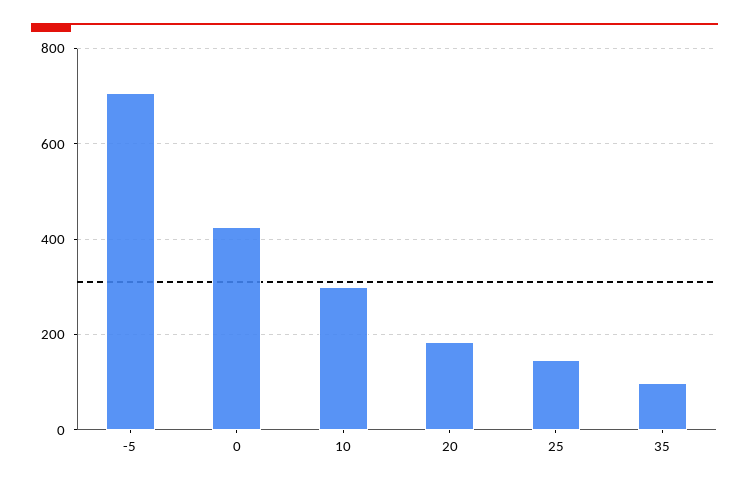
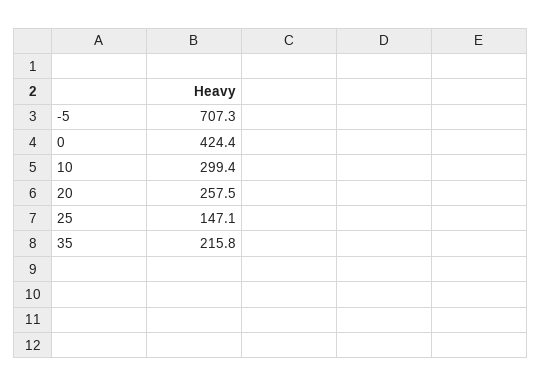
  {
    "-5": 707.3,
    "0": 424.4,
    "10": 299.4,
-   "20": 180,
+   "20": 257.5,
    "25": 147.1,
-   "35": 100
+   "35": 215.8
  }

